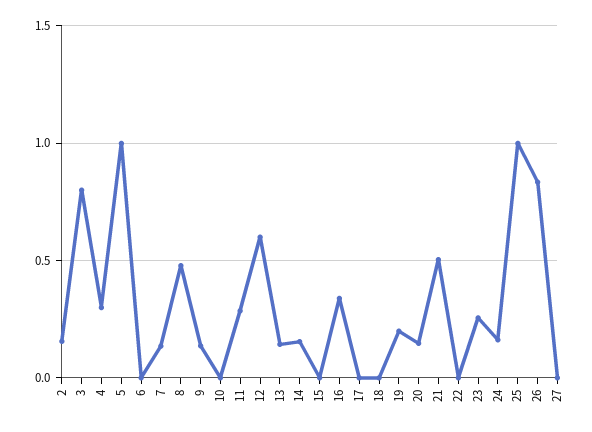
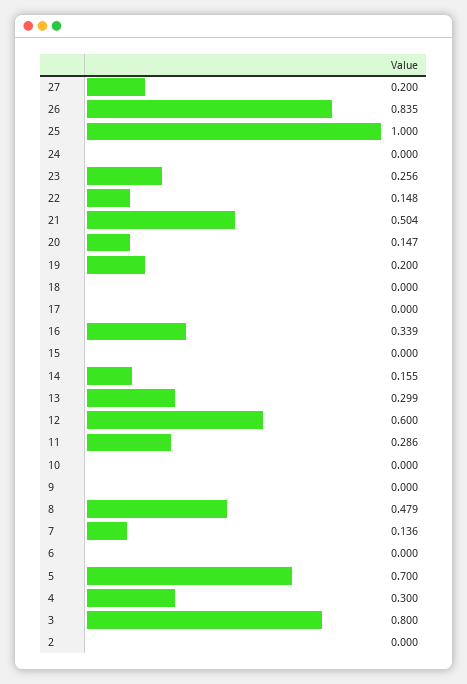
  {
-   "2": 0.15,
+   "2": 0,
    "3": 0.8,
    "4": 0.3,
-   "5": 1,
+   "5": 0.7,
    "6": 0,
    "7": 0.136,
    "8": 0.479,
-   "9": 0.15,
+   "9": 0,
    "10": 0,
    "11": 0.286,
    "12": 0.6,
-   "13": 0.15,
+   "13": 0.299,
    "14": 0.155,
    "15": 0,
    "16": 0.339,
    "17": 0,
    "18": 0,
    "19": 0.2,
    "20": 0.147,
    "21": 0.504,
-   "22": 0,
+   "22": 0.148,
    "23": 0.256,
-   "24": 0.15,
+   "24": 0,
    "25": 1,
    "26": 0.835,
-   "27": 0
+   "27": 0.2
  }

